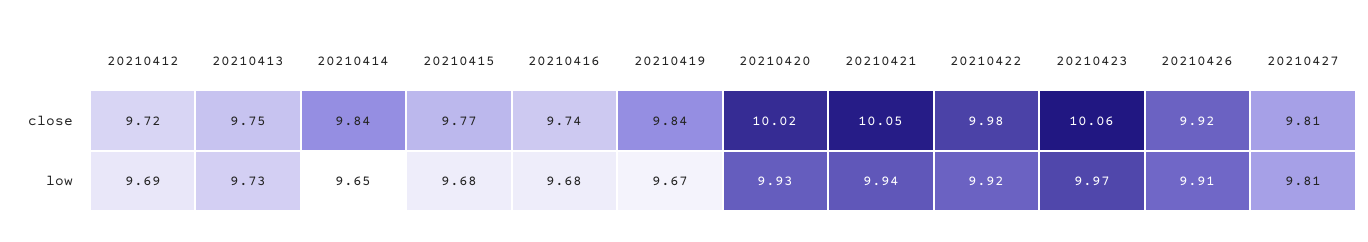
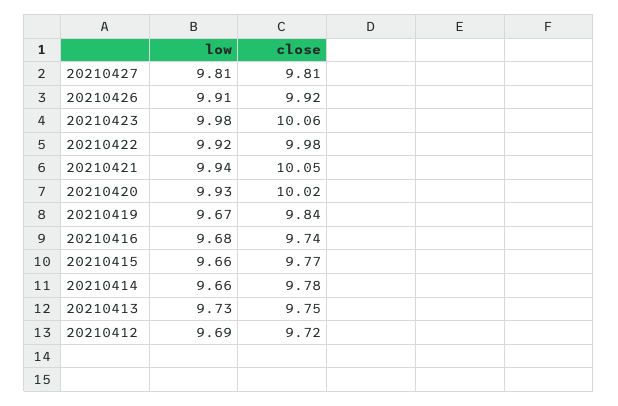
  {
    "20210412": {
      "close": 9.72,
      "low": 9.69
    },
    "20210413": {
      "close": 9.75,
      "low": 9.73
    },
    "20210414": {
-     "close": 9.84,
+     "close": 9.78,
-     "low": 9.65
+     "low": 9.66
    },
    "20210415": {
      "close": 9.77,
-     "low": 9.68
+     "low": 9.66
    },
    "20210416": {
      "close": 9.74,
      "low": 9.68
    },
    "20210419": {
      "close": 9.84,
      "low": 9.67
    },
    "20210420": {
      "close": 10.02,
      "low": 9.93
    },
    "20210421": {
      "close": 10.05,
      "low": 9.94
    },
    "20210422": {
      "close": 9.98,
      "low": 9.92
    },
    "20210423": {
      "close": 10.06,
-     "low": 9.97
+     "low": 9.98
    },
    "20210426": {
      "close": 9.92,
      "low": 9.91
    },
    "20210427": {
      "close": 9.81,
      "low": 9.81
    }
  }

